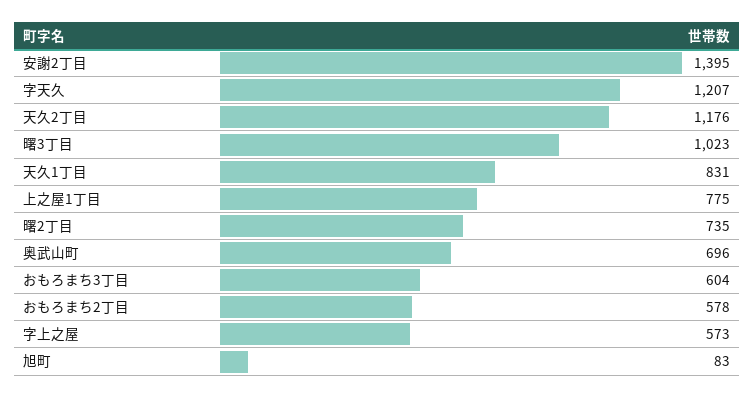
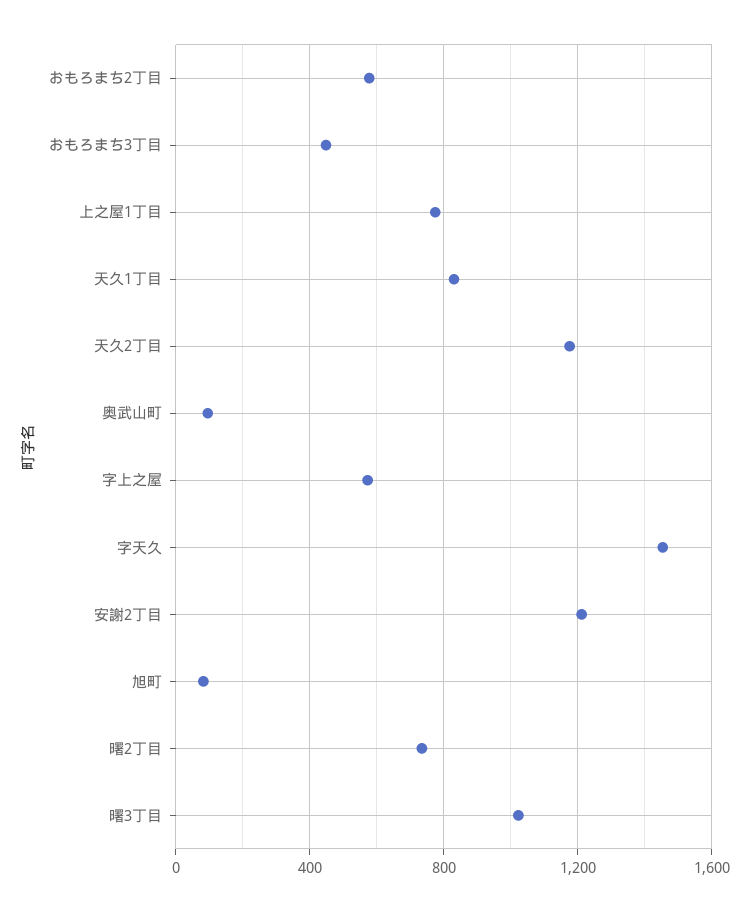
  {
-   "安謝2丁目": 1395,
+   "安謝2丁目": 1200,
-   "字天久": 1207,
+   "字天久": 1450,
    "天久2丁目": 1176,
    "曙3丁目": 1023,
    "天久1丁目": 831,
    "上之屋1丁目": 775,
    "曙2丁目": 735,
-   "奥武山町": 696,
+   "奥武山町": 100,
-   "おもろまち3丁目": 604,
+   "おもろまち3丁目": 450,
    "おもろまち2丁目": 578,
    "字上之屋": 573,
    "旭町": 83
  }

